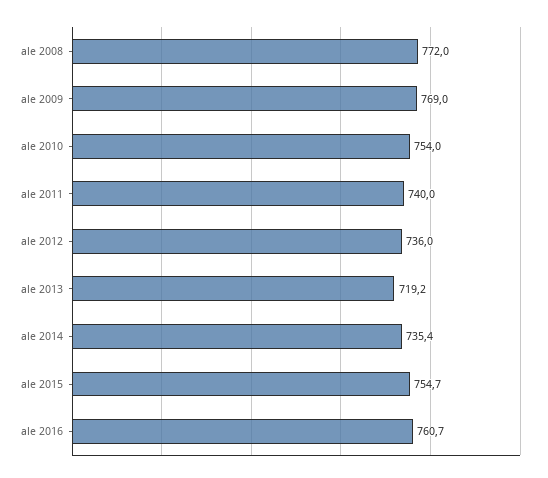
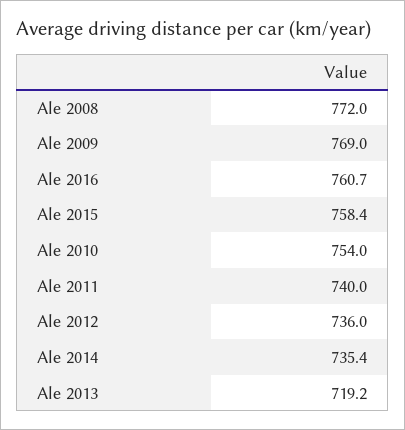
  {
    "ale 2008": 772,
    "ale 2009": 769,
    "ale 2010": 754,
    "ale 2011": 740,
    "ale 2012": 736,
    "ale 2013": 719.2,
    "ale 2014": 735.4,
-   "ale 2015": 754.7,
+   "ale 2015": 758.4,
    "ale 2016": 760.7
  }

